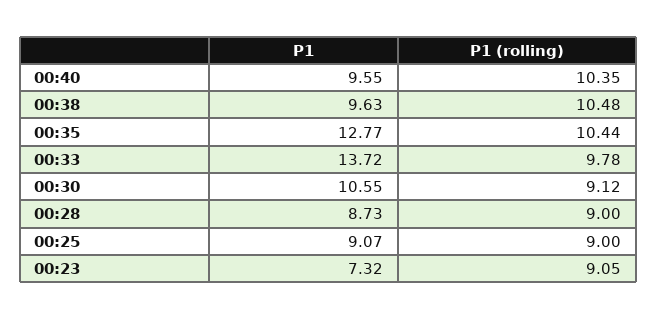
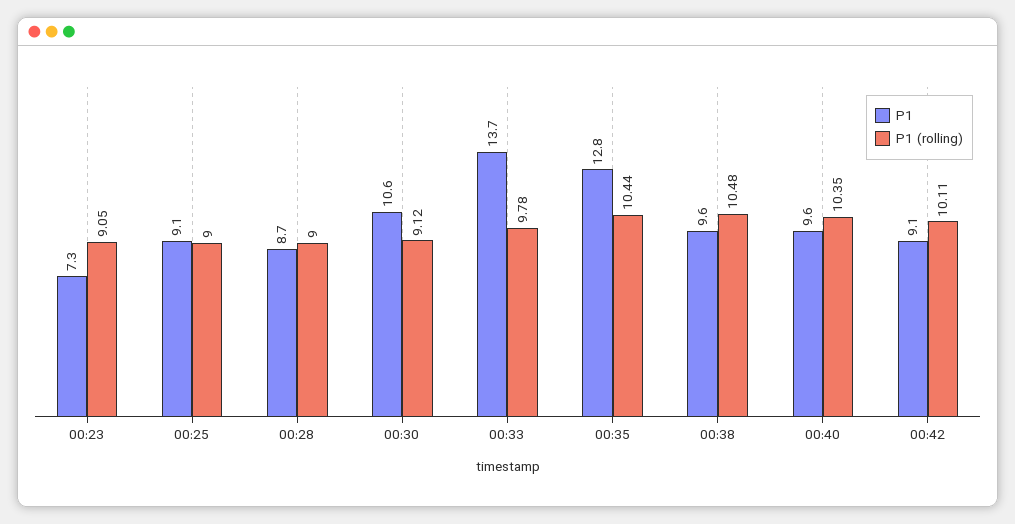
  {
    "P1": {
      "00:40": 9.55,
      "00:38": 9.63,
      "00:35": 12.77,
      "00:33": 13.72,
      "00:30": 10.55,
      "00:28": 8.73,
      "00:25": 9.07,
-     "00:23": 7.32
+     "00:23": 7.32,
+     "00:42": 9.1
    },
    "P1 (rolling)": {
      "00:40": 10.35,
      "00:38": 10.48,
      "00:35": 10.44,
      "00:33": 9.78,
      "00:30": 9.12,
      "00:28": 9,
      "00:25": 9,
-     "00:23": 9.05
+     "00:23": 9.05,
+     "00:42": 10.11
    }
  }

